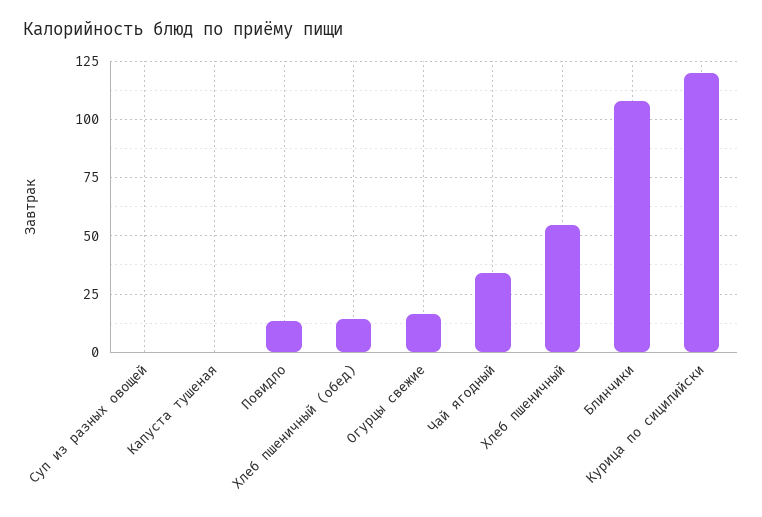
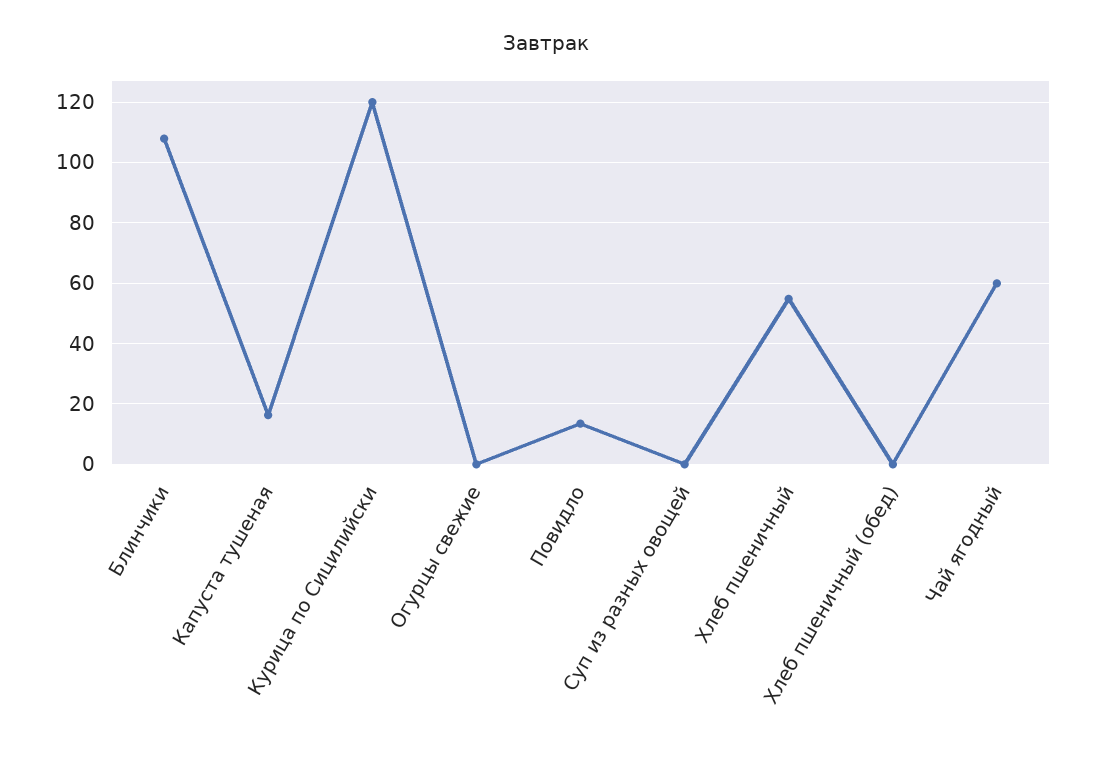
  {
    "Суп из разных овощей": 0,
-   "Капуста тушеная": 0,
+   "Капуста тушеная": 16,
    "Повидло": 14,
-   "Хлеб пшеничный (обед)": 15,
+   "Хлеб пшеничный (обед)": 0,
-   "Огурцы свежие": 15,
+   "Огурцы свежие": 0,
-   "Чай ягодный": 35,
+   "Чай ягодный": 60,
    "Хлеб пшеничный": 54,
    "Блинчики": 108,
    "Курица по сицилийски": 120
  }

